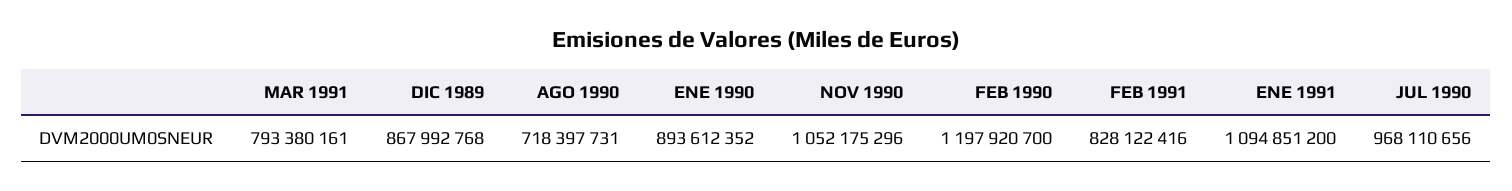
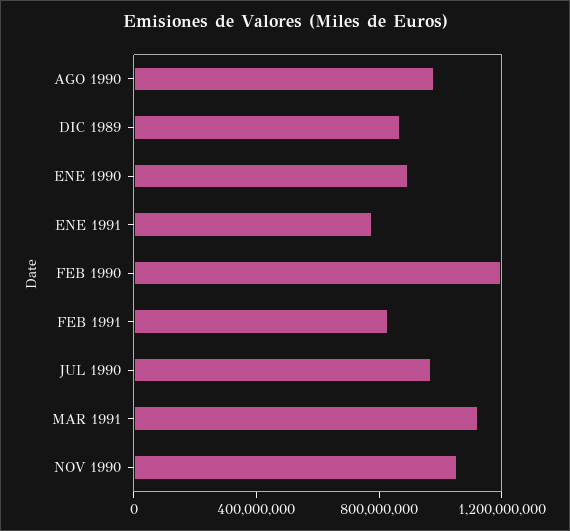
  {
-   "MAR 1991": 793380161,
+   "MAR 1991": 1100000000,
    "DIC 1989": 867992768,
-   "AGO 1990": 718397731,
+   "AGO 1990": 1000000000,
    "ENE 1990": 893612352,
    "NOV 1990": 1052175296,
    "FEB 1990": 1197920700,
    "FEB 1991": 828122416,
-   "ENE 1991": 1094851200,
+   "ENE 1991": 800000000,
    "JUL 1990": 968110656
  }

